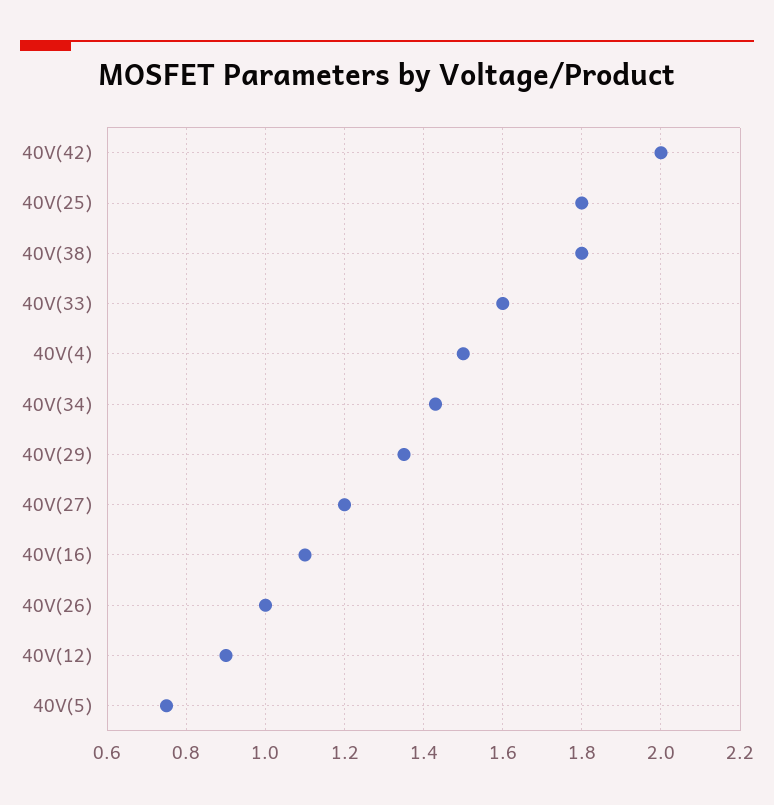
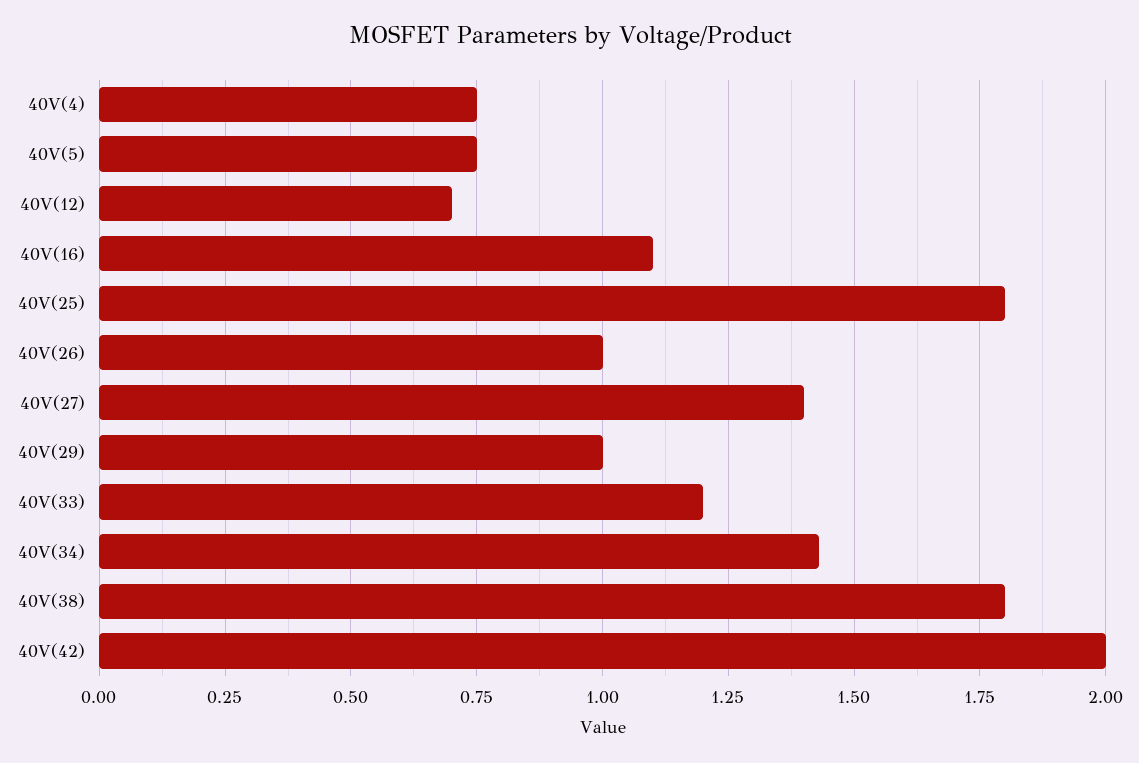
  {
    "40V(42)": 2,
    "40V(25)": 1.8,
    "40V(38)": 1.8,
-   "40V(33)": 1.6,
+   "40V(33)": 1.2,
-   "40V(4)": 1.5,
+   "40V(4)": 0.75,
    "40V(34)": 1.45,
-   "40V(29)": 1.35,
+   "40V(29)": 1,
-   "40V(27)": 1.2,
+   "40V(27)": 1.4,
    "40V(16)": 1.1,
    "40V(26)": 1,
-   "40V(12)": 0.9,
+   "40V(12)": 0.7,
    "40V(5)": 0.75
  }

